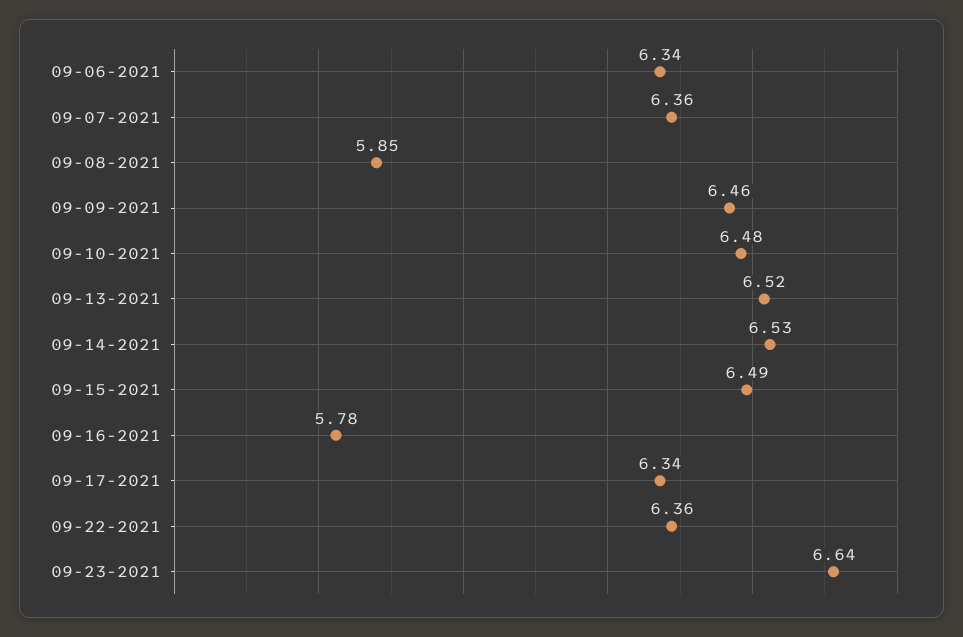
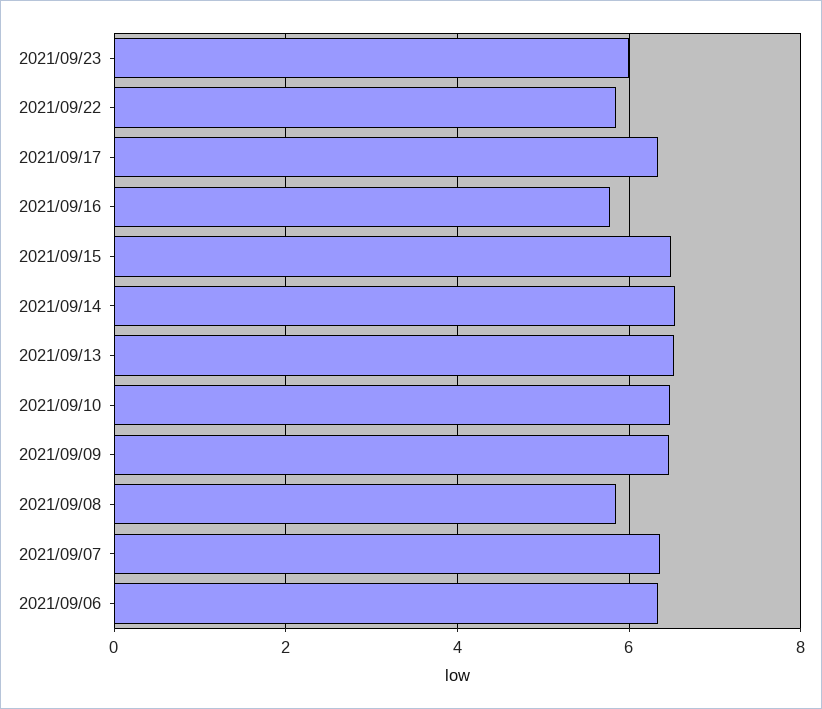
  {
    "09-06-2021": 6.34,
    "09-07-2021": 6.36,
    "09-08-2021": 5.85,
    "09-09-2021": 6.46,
    "09-10-2021": 6.48,
    "09-13-2021": 6.52,
    "09-14-2021": 6.53,
    "09-15-2021": 6.49,
    "09-16-2021": 5.78,
    "09-17-2021": 6.34,
-   "09-22-2021": 6.36,
+   "09-22-2021": 5.8,
-   "09-23-2021": 6.64
+   "09-23-2021": 6
  }

